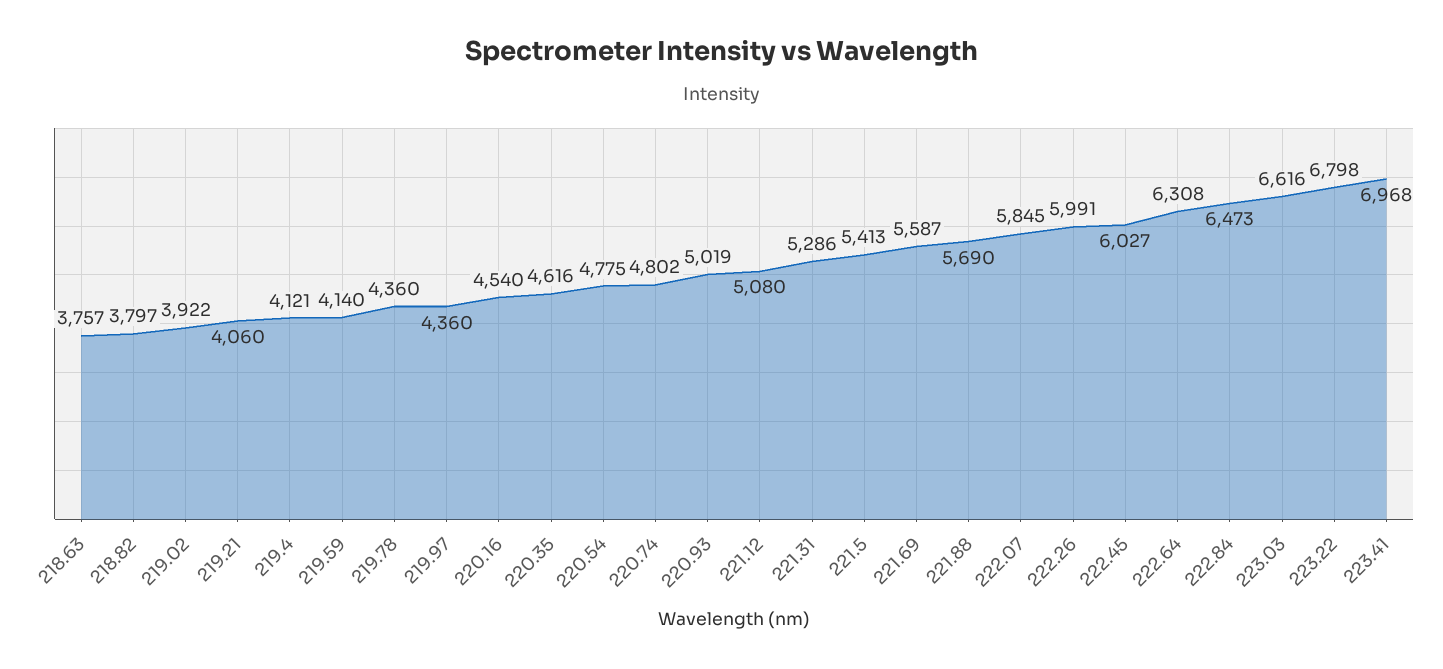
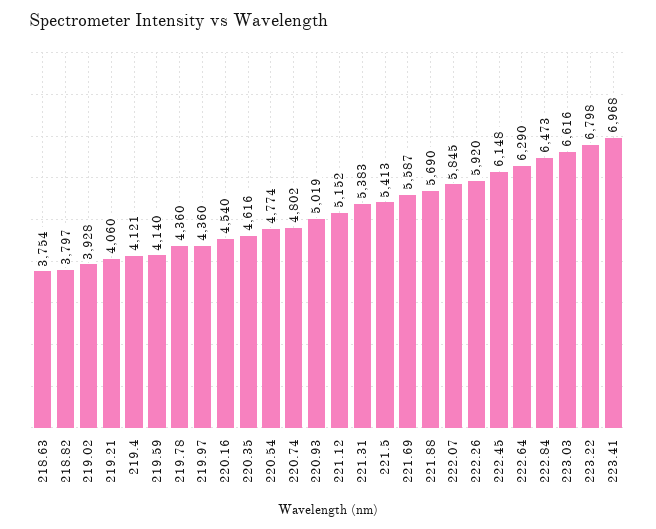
  {
-   "218.63": 3757,
+   "218.63": 3754,
    "218.82": 3797,
-   "219.02": 3922,
+   "219.02": 3928,
    "219.21": 4060,
    "219.4": 4121,
    "219.59": 4140,
    "219.78": 4360,
    "219.97": 4360,
    "220.16": 4540,
    "220.35": 4616,
-   "220.54": 4775,
+   "220.54": 4774,
    "220.74": 4802,
    "220.93": 5019,
-   "221.12": 5080,
+   "221.12": 5152,
-   "221.31": 5286,
+   "221.31": 5383,
    "221.5": 5413,
    "221.69": 5587,
    "221.88": 5690,
    "222.07": 5845,
-   "222.26": 5991,
+   "222.26": 5920,
-   "222.45": 6027,
+   "222.45": 6148,
-   "222.64": 6308,
+   "222.64": 6290,
    "222.84": 6473,
    "223.03": 6616,
    "223.22": 6798,
    "223.41": 6968
  }

